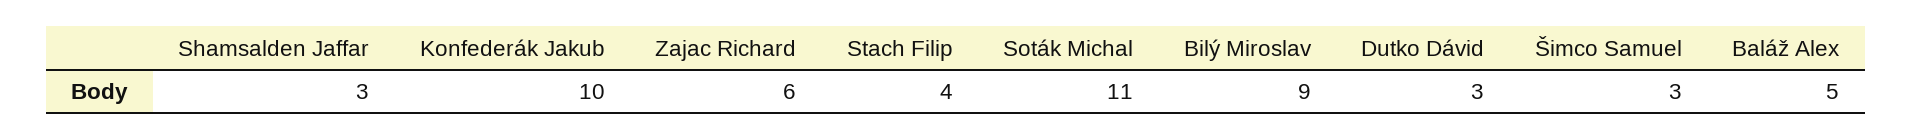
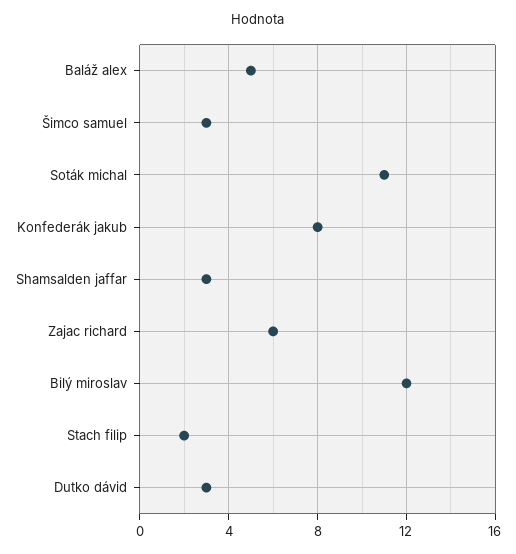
  {
    "Shamsalden Jaffar": 3,
-   "Konfederák Jakub": 10,
+   "Konfederák Jakub": 8,
    "Zajac Richard": 6,
-   "Stach Filip": 4,
+   "Stach Filip": 2,
    "Soták Michal": 11,
-   "Bilý Miroslav": 9,
+   "Bilý Miroslav": 12,
    "Dutko Dávid": 3,
    "Šimco Samuel": 3,
    "Baláž Alex": 5
  }

